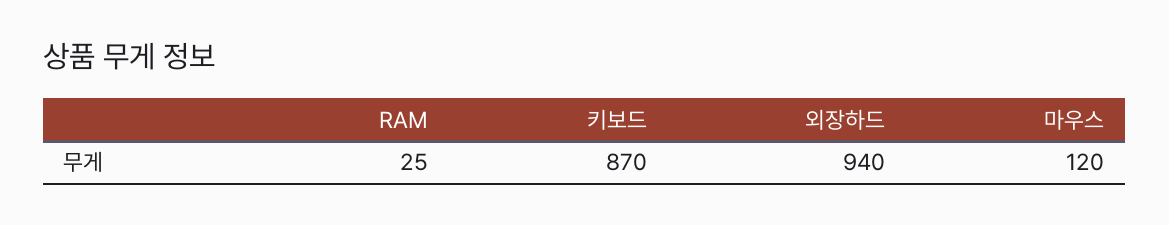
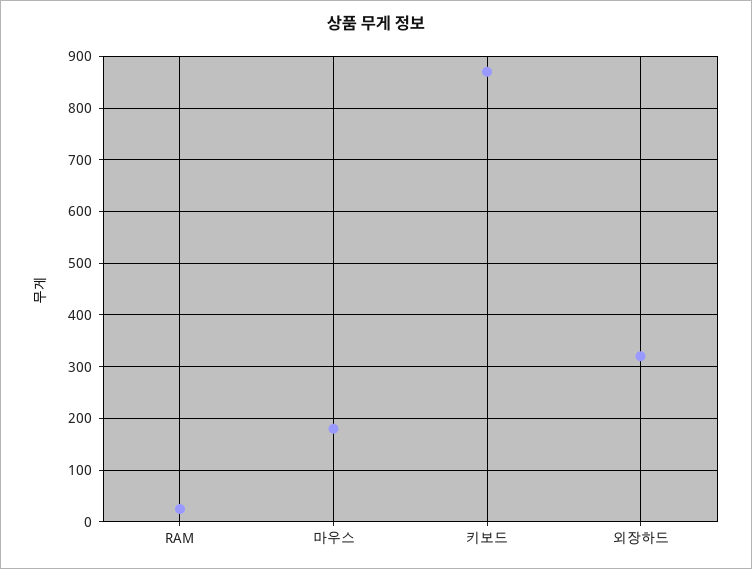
  {
    "RAM": 25,
    "키보드": 870,
-   "외장하드": 940,
+   "외장하드": 320,
-   "마우스": 120
+   "마우스": 180
  }

